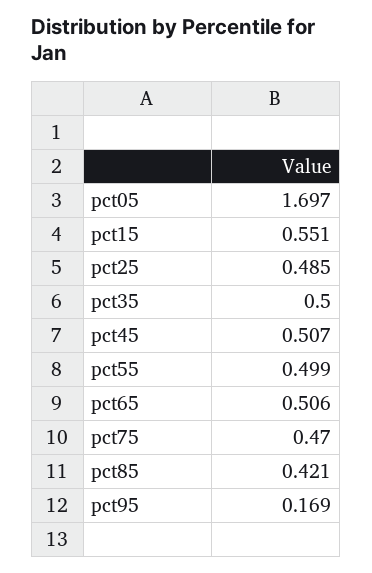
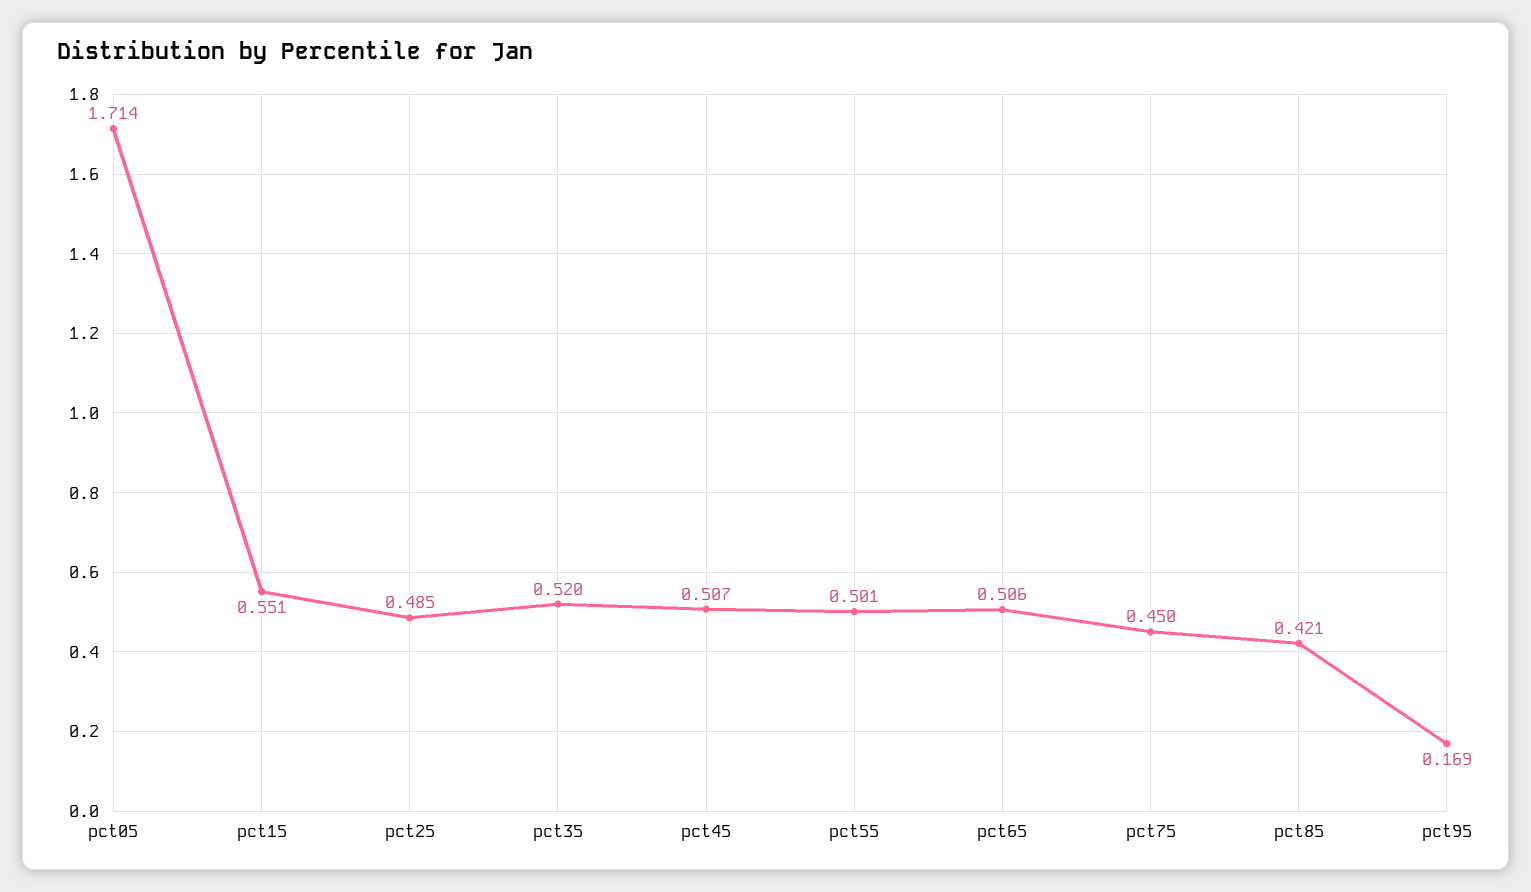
  {
-   "pct05": 1.697,
+   "pct05": 1.714,
    "pct15": 0.551,
    "pct25": 0.485,
-   "pct35": 0.5,
+   "pct35": 0.52,
    "pct45": 0.507,
-   "pct55": 0.499,
+   "pct55": 0.501,
    "pct65": 0.506,
-   "pct75": 0.47,
+   "pct75": 0.45,
    "pct85": 0.421,
    "pct95": 0.169
  }

